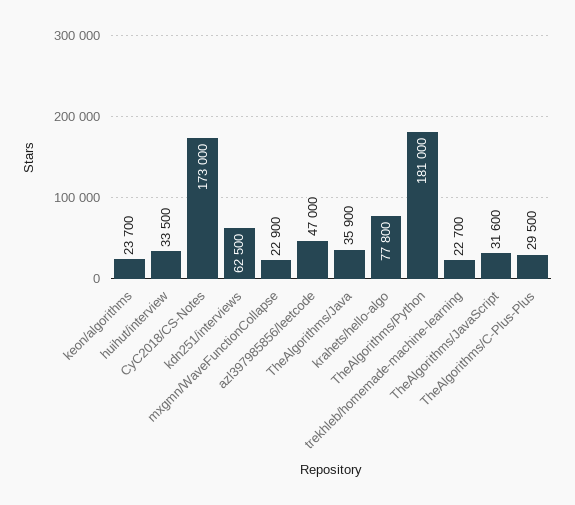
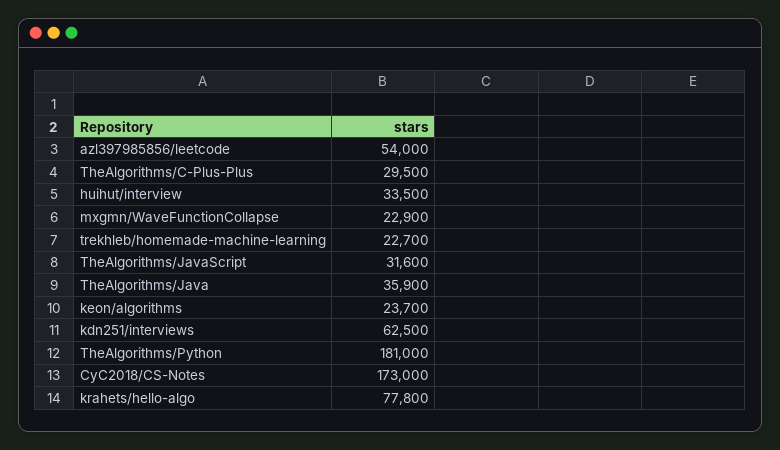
  {
    "keon/algorithms": 23700,
    "huihut/interview": 33500,
    "CyC2018/CS-Notes": 173000,
    "kdn251/interviews": 62500,
    "mxgmn/WaveFunctionCollapse": 22900,
-   "azl397985856/leetcode": 47000,
+   "azl397985856/leetcode": 54000,
    "TheAlgorithms/Java": 35900,
    "krahets/hello-algo": 77800,
    "TheAlgorithms/Python": 181000,
    "trekhleb/homemade-machine-learning": 22700,
    "TheAlgorithms/JavaScript": 31600,
    "TheAlgorithms/C-Plus-Plus": 29500
  }

